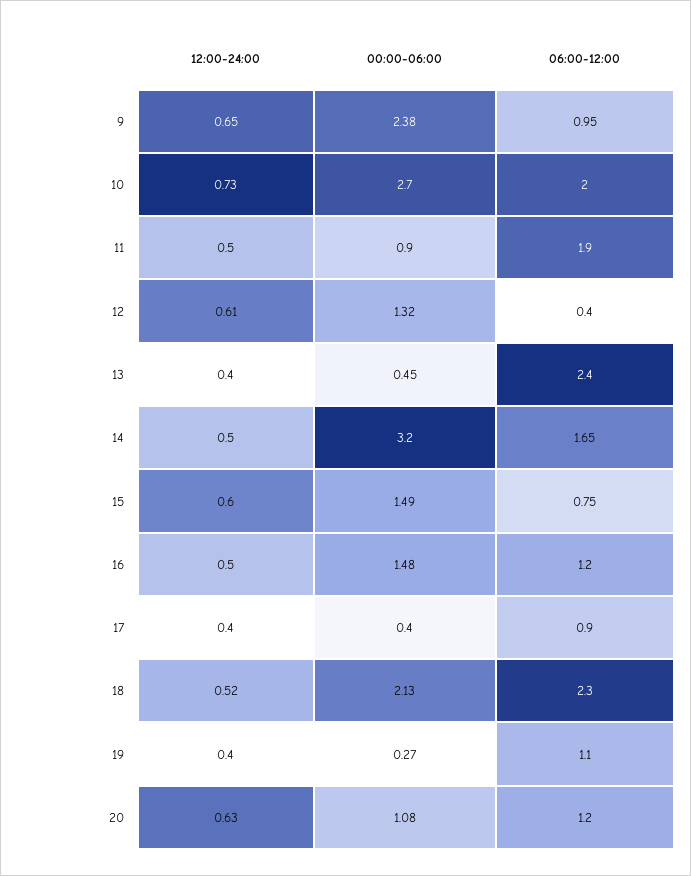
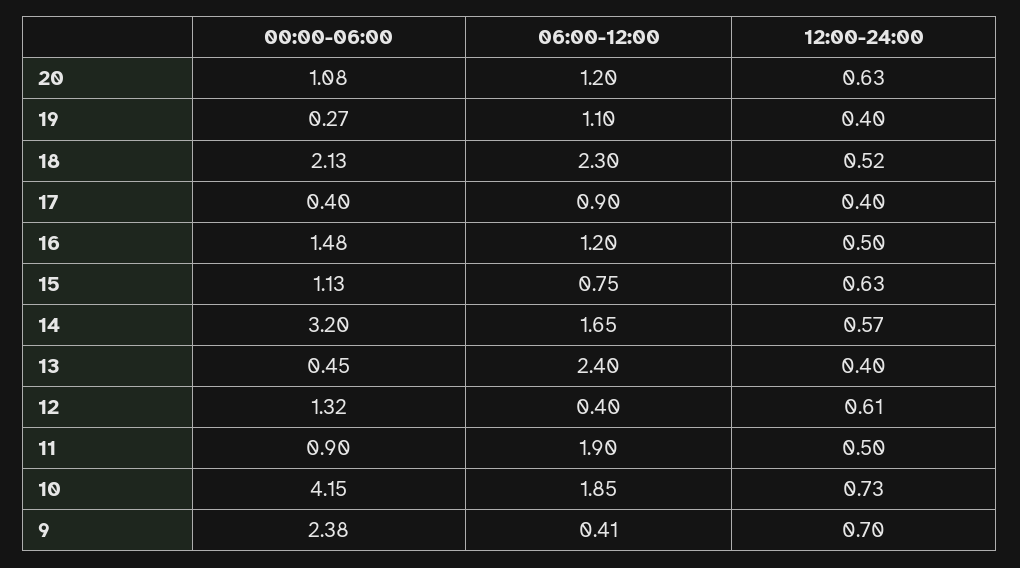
  {
    "12:00-24:00": {
-     "9": 0.65,
+     "9": 0.7,
      "10": 0.73,
      "11": 0.5,
      "12": 0.61,
      "13": 0.4,
-     "14": 0.5,
+     "14": 0.57,
-     "15": 0.6,
+     "15": 0.63,
      "16": 0.5,
      "17": 0.4,
      "18": 0.52,
      "19": 0.4,
      "20": 0.63
    },
    "00:00-06:00": {
      "9": 2.38,
-     "10": 2.7,
+     "10": 4.15,
      "11": 0.9,
      "12": 1.32,
      "13": 0.45,
      "14": 3.2,
-     "15": 1.49,
+     "15": 1.13,
      "16": 1.48,
      "17": 0.4,
      "18": 2.13,
      "19": 0.27,
      "20": 1.08
    },
    "06:00-12:00": {
-     "9": 0.95,
+     "9": 0.41,
-     "10": 2,
+     "10": 1.85,
      "11": 1.9,
      "12": 0.4,
      "13": 2.4,
      "14": 1.65,
      "15": 0.75,
      "16": 1.2,
      "17": 0.9,
      "18": 2.3,
      "19": 1.1,
      "20": 1.2
    }
  }

